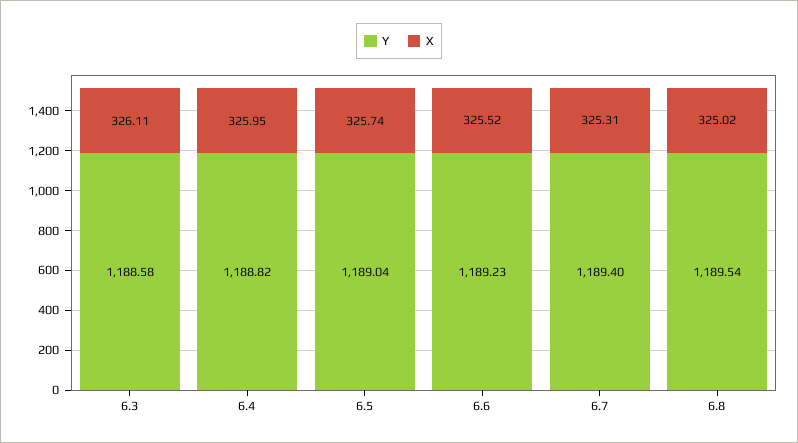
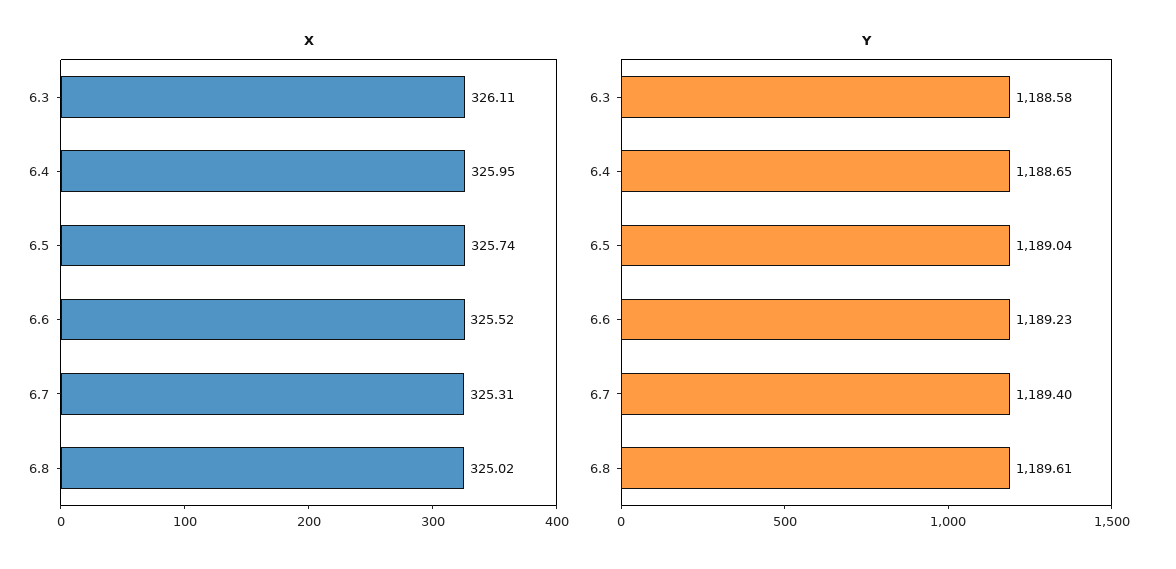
  {
    "Y": {
      "6.3": 1188.58,
-     "6.4": 1188.82,
+     "6.4": 1188.65,
      "6.5": 1189.04,
      "6.6": 1189.23,
      "6.7": 1189.4,
-     "6.8": 1189.54
+     "6.8": 1189.61
    },
    "X": {
      "6.3": 326.11,
      "6.4": 325.95,
      "6.5": 325.74,
      "6.6": 325.52,
      "6.7": 325.31,
      "6.8": 325.02
    }
  }

